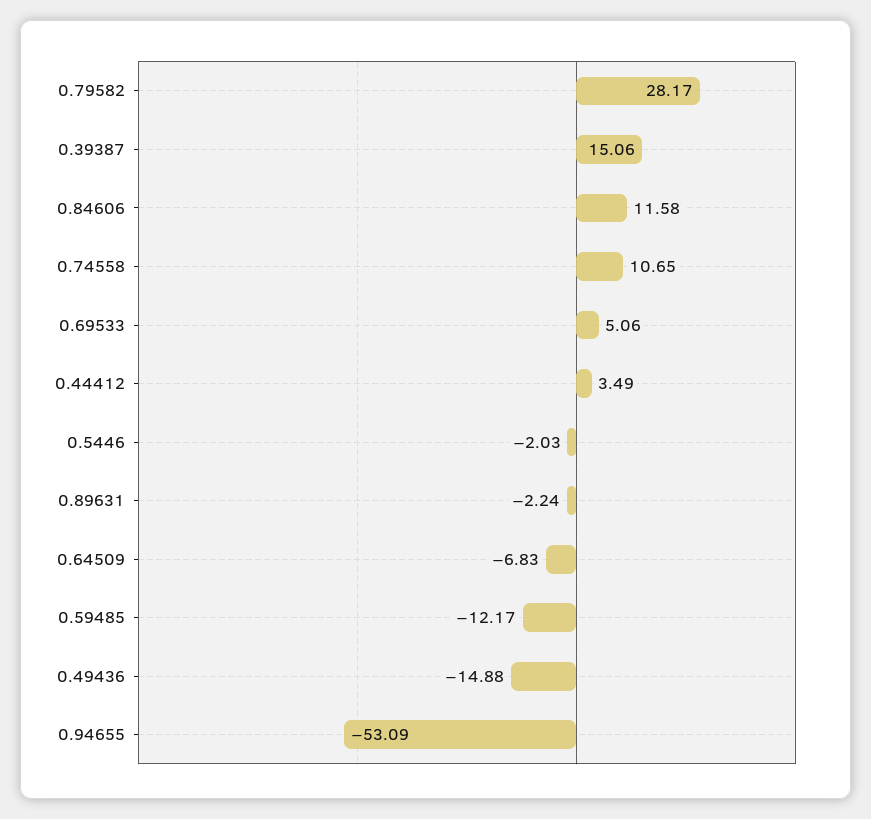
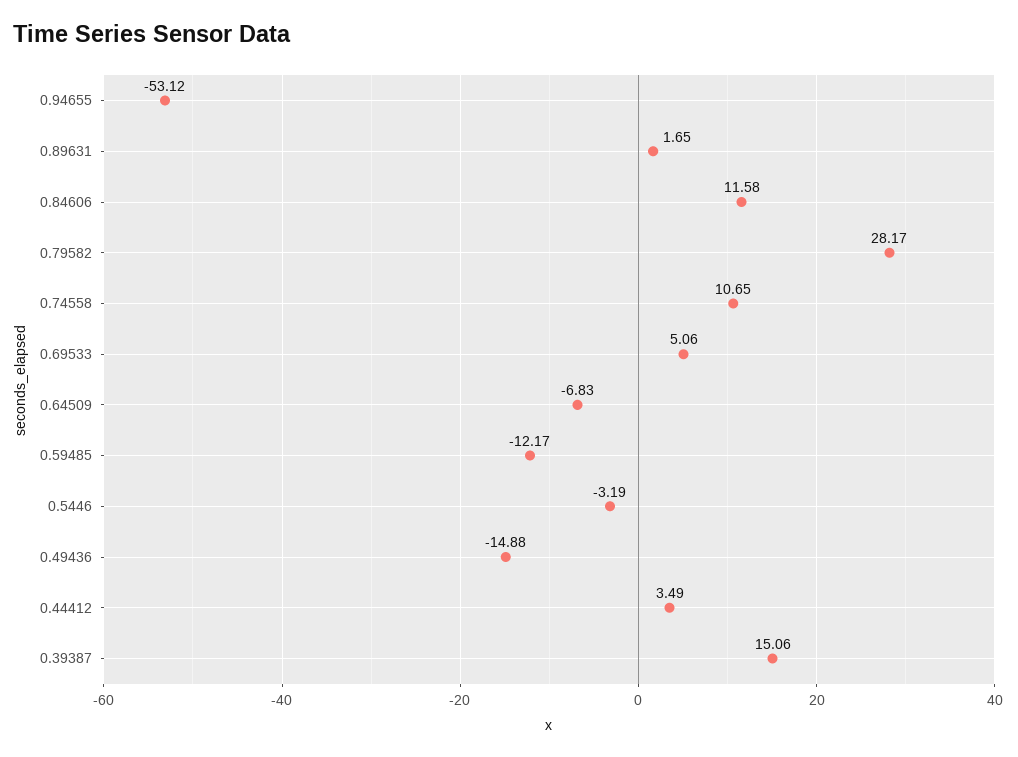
  {
    "0.79582": 28.17,
    "0.39387": 15.06,
    "0.84606": 11.58,
    "0.74558": 10.65,
    "0.69533": 5.06,
    "0.44412": 3.49,
-   "0.5446": -2.03,
+   "0.5446": -3.19,
-   "0.89631": -2.24,
+   "0.89631": 1.65,
    "0.64509": -6.83,
    "0.59485": -12.17,
    "0.49436": -14.88,
-   "0.94655": -53.09
+   "0.94655": -53.12
  }

